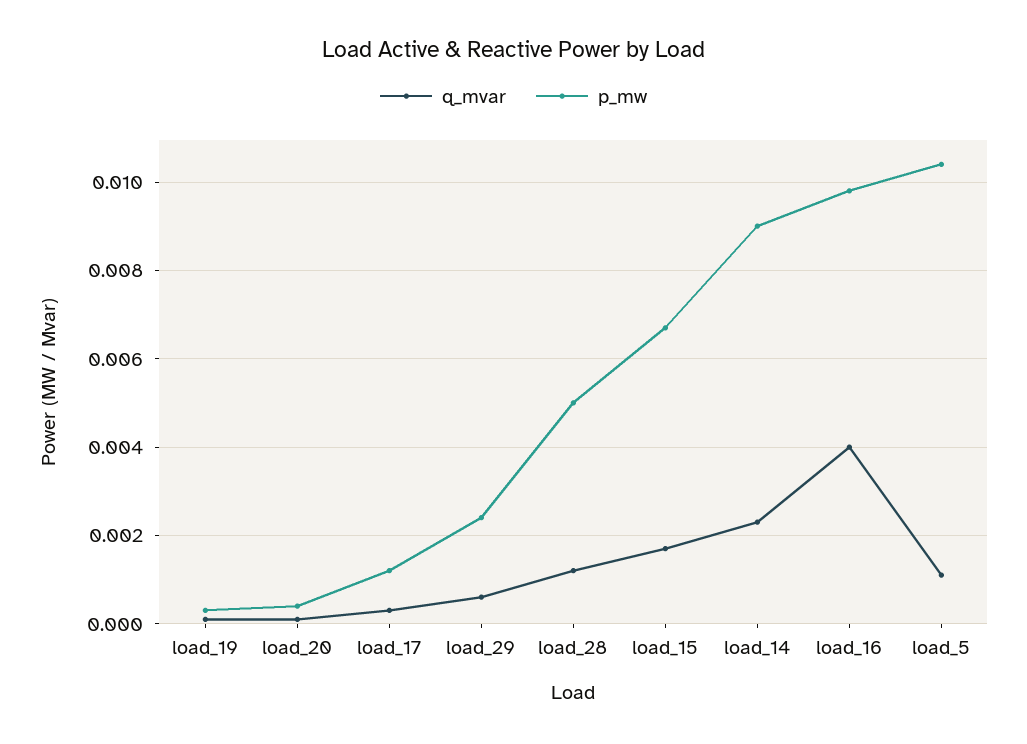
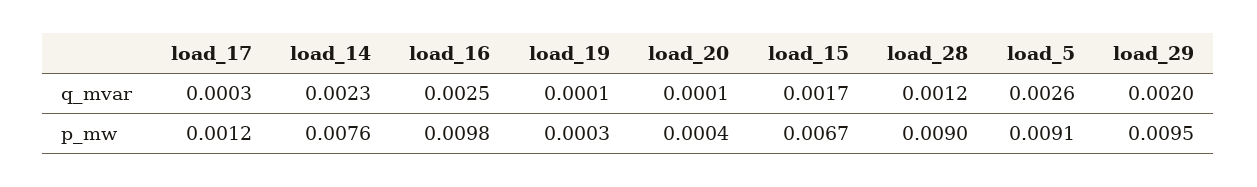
  {
    "q_mvar": {
      "load_19": 0.0001,
      "load_20": 0.0001,
      "load_17": 0.0003,
-     "load_29": 0.0005,
+     "load_29": 0.002,
      "load_28": 0.0012,
      "load_15": 0.0017,
      "load_14": 0.0023,
-     "load_16": 0.004,
+     "load_16": 0.0025,
-     "load_5": 0.001
+     "load_5": 0.0026
    },
    "p_mw": {
      "load_19": 0.0003,
      "load_20": 0.0004,
      "load_17": 0.0012,
-     "load_29": 0.0025,
+     "load_29": 0.0095,
-     "load_28": 0.005,
+     "load_28": 0.009,
      "load_15": 0.0067,
-     "load_14": 0.009,
+     "load_14": 0.0076,
      "load_16": 0.0098,
-     "load_5": 0.0105
+     "load_5": 0.0091
    }
  }

